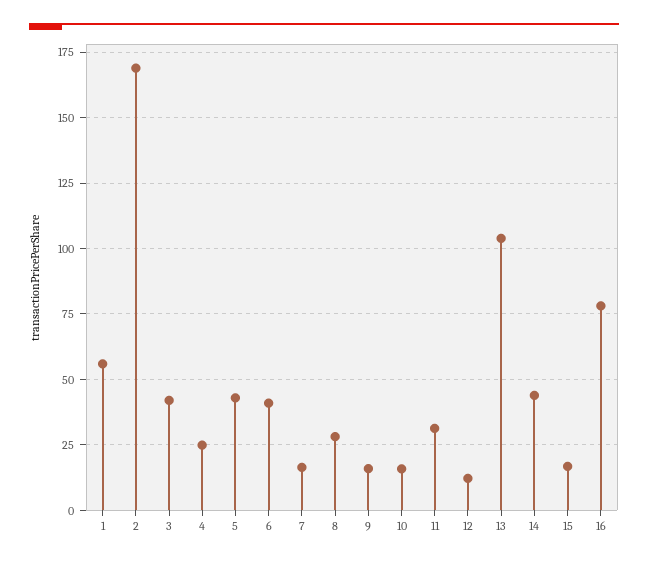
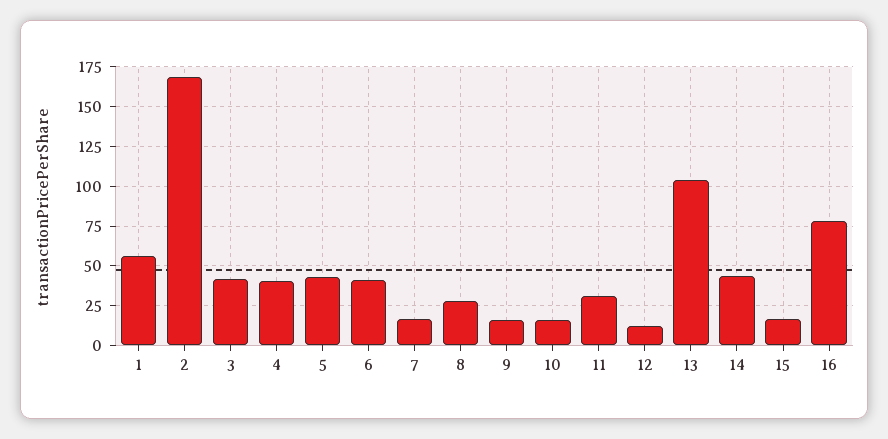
  {
    "1": 55,
    "2": 170,
    "3": 42.5,
-   "4": 25,
+   "4": 40,
    "5": 42.5,
    "6": 40,
    "7": 17.5,
    "8": 27.5,
    "9": 15,
    "10": 15,
    "11": 32.5,
    "12": 12.5,
    "13": 105,
    "14": 45,
    "15": 17.5,
    "16": 77.5
  }

